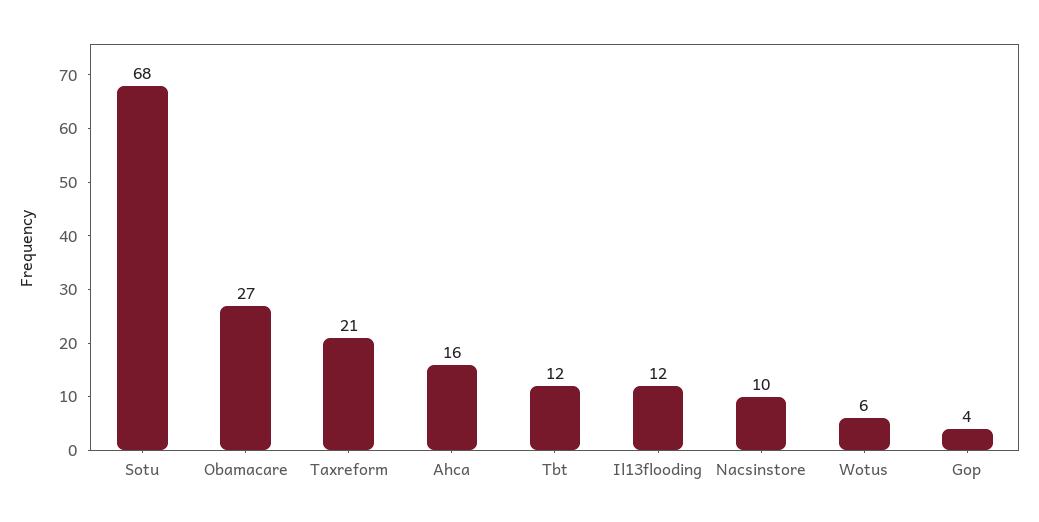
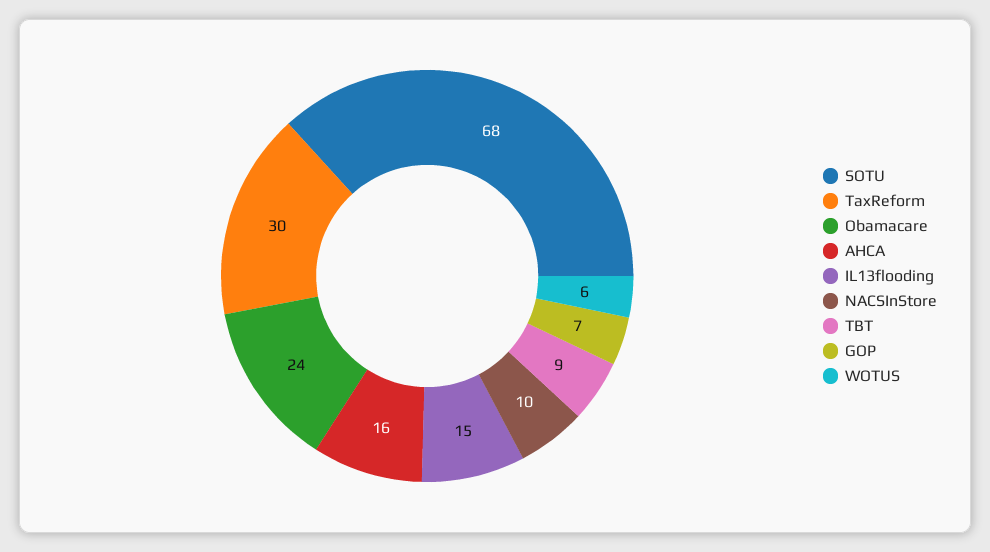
  {
    "Sotu": 68,
-   "Obamacare": 27,
+   "Obamacare": 24,
-   "Taxreform": 21,
+   "Taxreform": 30,
    "Ahca": 16,
-   "Tbt": 12,
+   "Tbt": 9,
-   "Il13flooding": 12,
+   "Il13flooding": 15,
    "Nacsinstore": 10,
    "Wotus": 6,
-   "Gop": 4
+   "Gop": 7
  }

